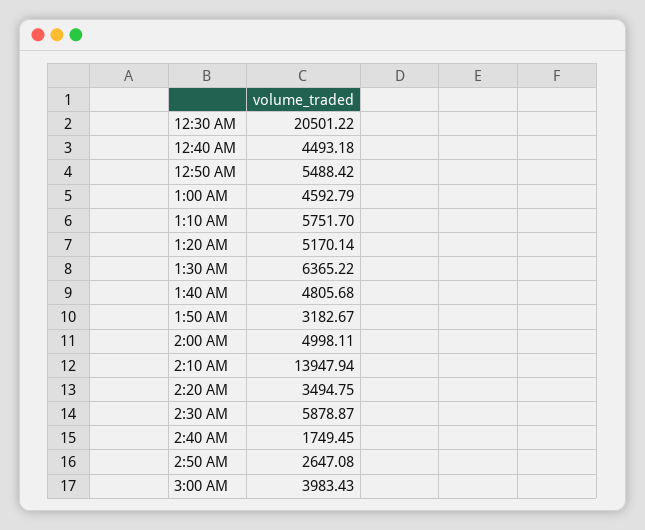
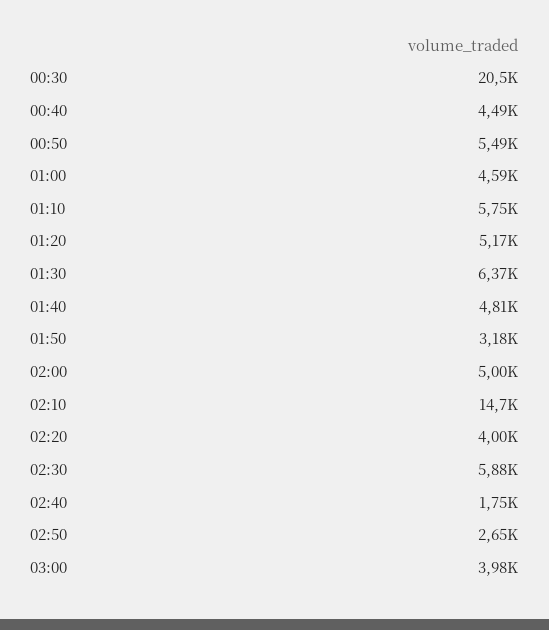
  {
    "12:30 AM": 20501.22,
    "12:40 AM": 4493.18,
    "12:50 AM": 5488.42,
    "1:00 AM": 4592.79,
    "1:10 AM": 5751.7,
    "1:20 AM": 5170.14,
    "1:30 AM": 6365.22,
    "1:40 AM": 4805.68,
    "1:50 AM": 3182.67,
    "2:00 AM": 4998.11,
-   "2:10 AM": 13947.94,
+   "2:10 AM": 14700,
-   "2:20 AM": 3494.75,
+   "2:20 AM": 4000,
    "2:30 AM": 5878.87,
    "2:40 AM": 1749.45,
    "2:50 AM": 2647.08,
    "3:00 AM": 3983.43
  }

